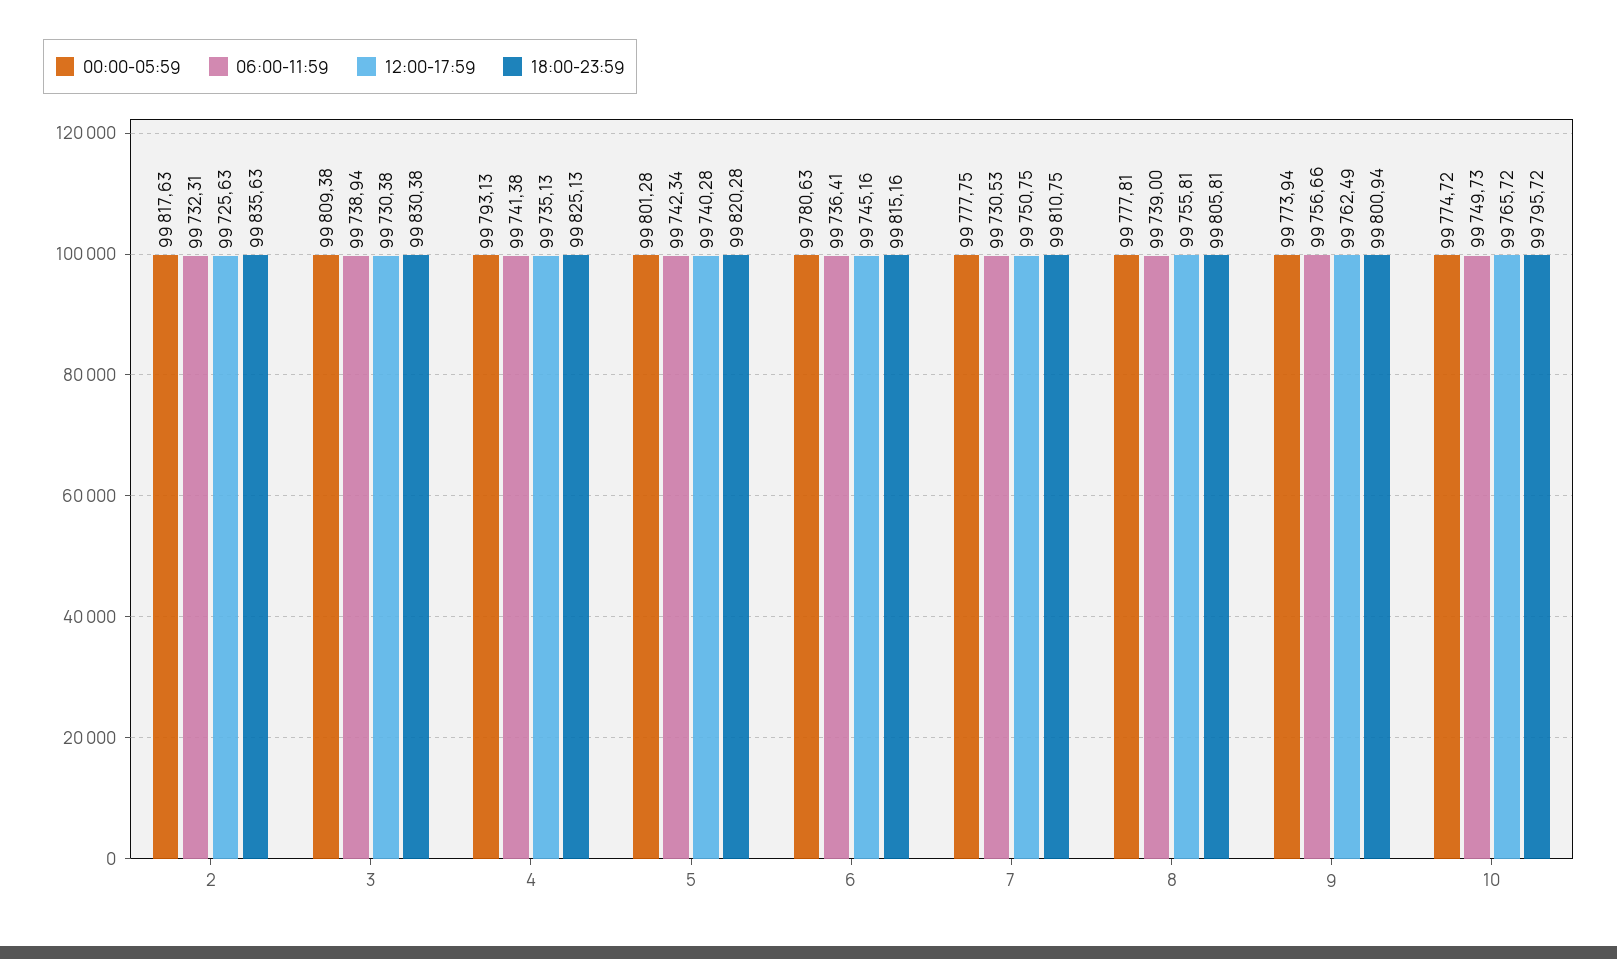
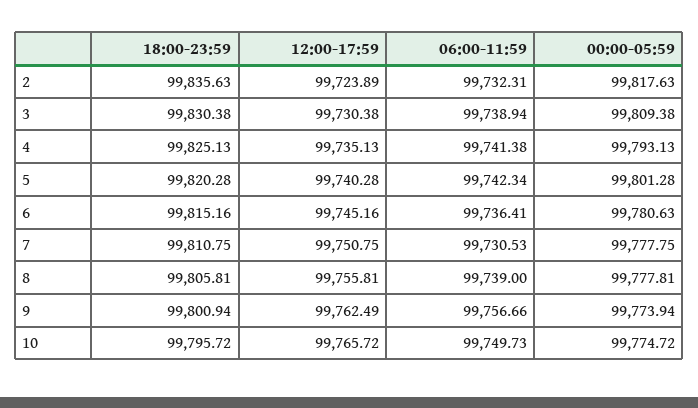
  {
    "00:00-05:59": {
      "2": 99817.63,
      "3": 99809.38,
      "4": 99793.13,
      "5": 99801.28,
      "6": 99780.63,
      "7": 99777.75,
      "8": 99777.81,
      "9": 99773.94,
      "10": 99774.72
    },
    "06:00-11:59": {
      "2": 99732.31,
      "3": 99738.94,
      "4": 99741.38,
      "5": 99742.34,
      "6": 99736.41,
      "7": 99730.53,
      "8": 99739,
      "9": 99756.66,
      "10": 99749.73
    },
    "12:00-17:59": {
-     "2": 99725.63,
+     "2": 99723.89,
      "3": 99730.38,
      "4": 99735.13,
      "5": 99740.28,
      "6": 99745.16,
      "7": 99750.75,
      "8": 99755.81,
      "9": 99762.49,
      "10": 99765.72
    },
    "18:00-23:59": {
      "2": 99835.63,
      "3": 99830.38,
      "4": 99825.13,
      "5": 99820.28,
      "6": 99815.16,
      "7": 99810.75,
      "8": 99805.81,
      "9": 99800.94,
      "10": 99795.72
    }
  }

